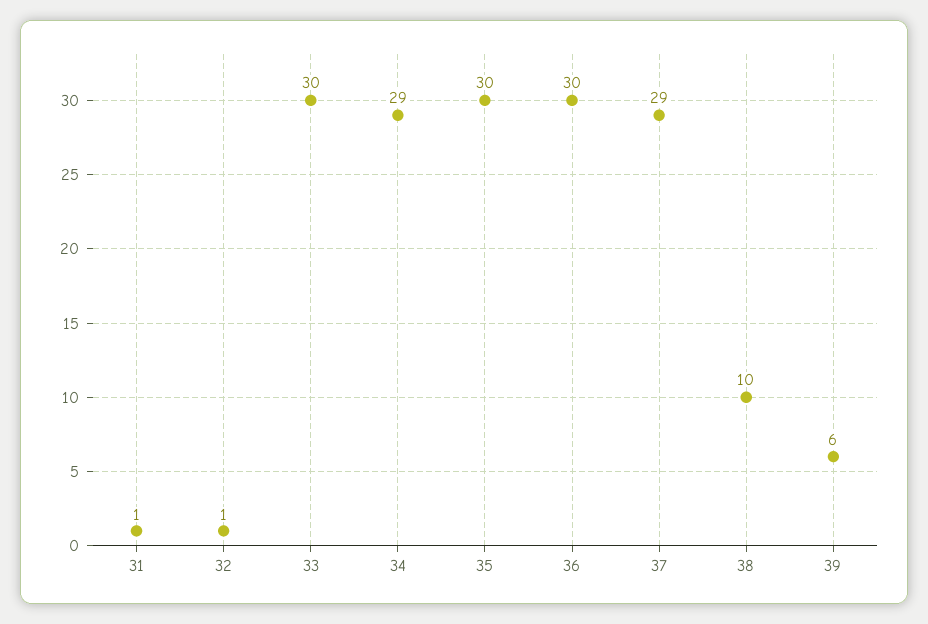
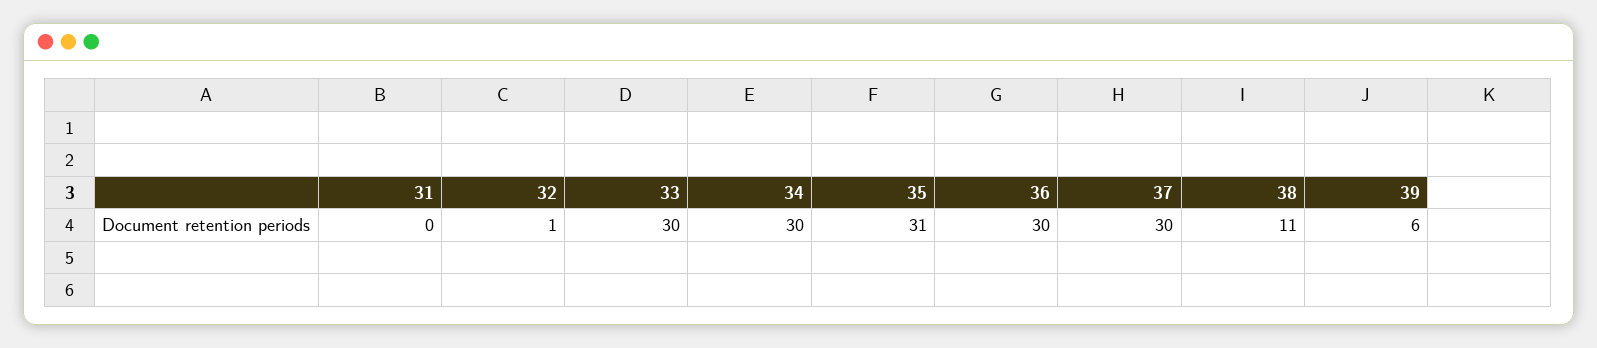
  {
-   "31": 1,
+   "31": 0,
    "32": 1,
    "33": 30,
-   "34": 29,
+   "34": 30,
-   "35": 30,
+   "35": 31,
    "36": 30,
-   "37": 29,
+   "37": 30,
-   "38": 10,
+   "38": 11,
    "39": 6
  }

